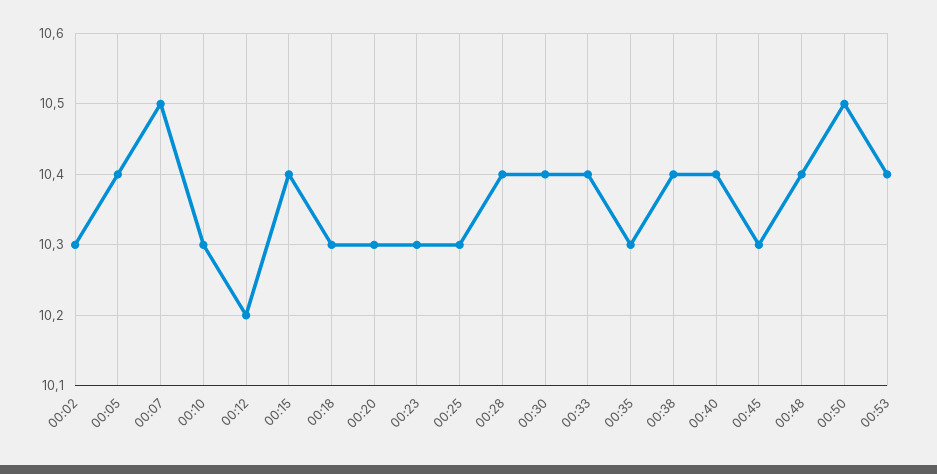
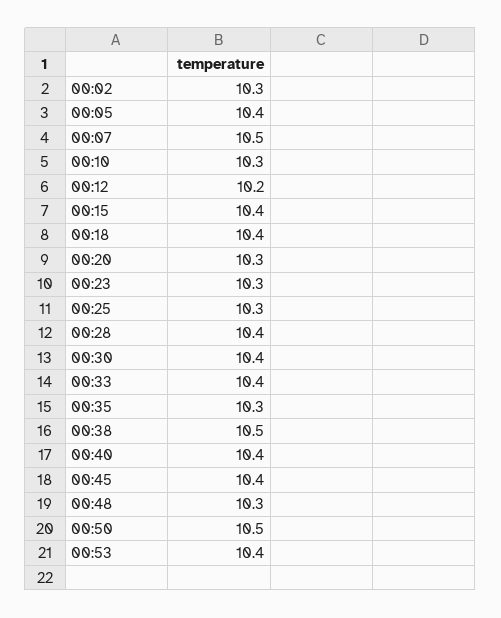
  {
    "00:02": 10.3,
    "00:05": 10.4,
    "00:07": 10.5,
    "00:10": 10.3,
    "00:12": 10.2,
    "00:15": 10.4,
-   "00:18": 10.3,
+   "00:18": 10.4,
    "00:20": 10.3,
    "00:23": 10.3,
    "00:25": 10.3,
    "00:28": 10.4,
    "00:30": 10.4,
    "00:33": 10.4,
    "00:35": 10.3,
-   "00:38": 10.4,
+   "00:38": 10.5,
    "00:40": 10.4,
-   "00:45": 10.3,
+   "00:45": 10.4,
-   "00:48": 10.4,
+   "00:48": 10.3,
    "00:50": 10.5,
    "00:53": 10.4
  }

